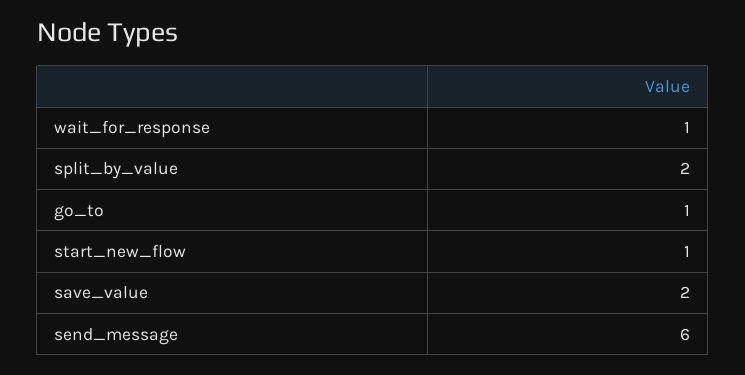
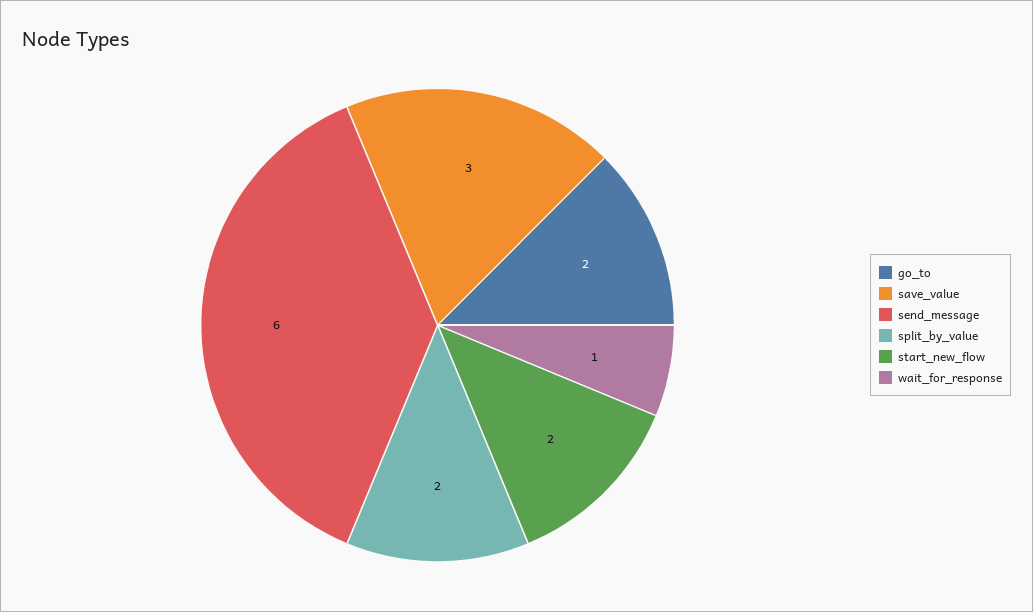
  {
    "wait_for_response": 1,
    "split_by_value": 2,
-   "go_to": 1,
+   "go_to": 2,
-   "start_new_flow": 1,
+   "start_new_flow": 2,
-   "save_value": 2,
+   "save_value": 3,
    "send_message": 6
  }

